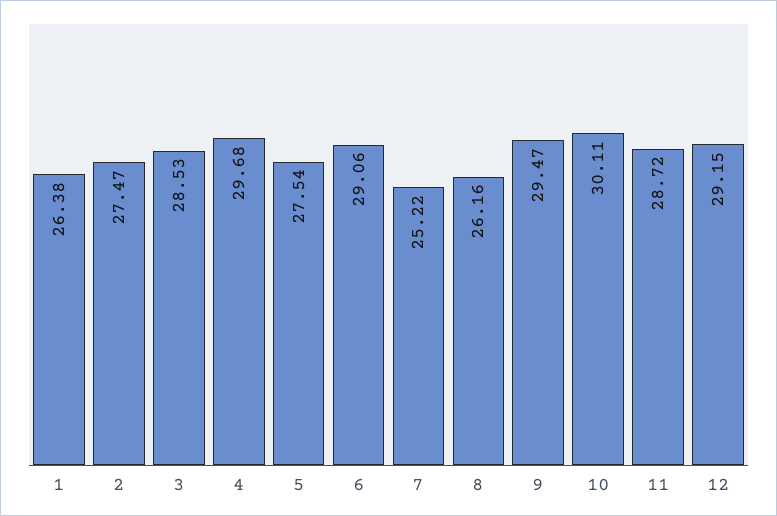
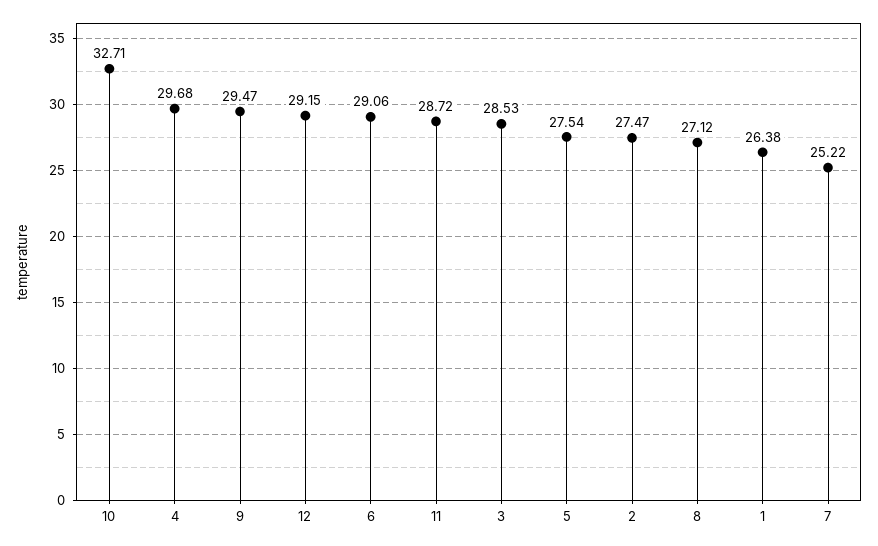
  {
    "1": 26.38,
    "2": 27.47,
    "3": 28.53,
    "4": 29.68,
    "5": 27.54,
    "6": 29.06,
    "7": 25.22,
-   "8": 26.16,
+   "8": 27.12,
    "9": 29.47,
-   "10": 30.11,
+   "10": 32.71,
    "11": 28.72,
    "12": 29.15
  }

